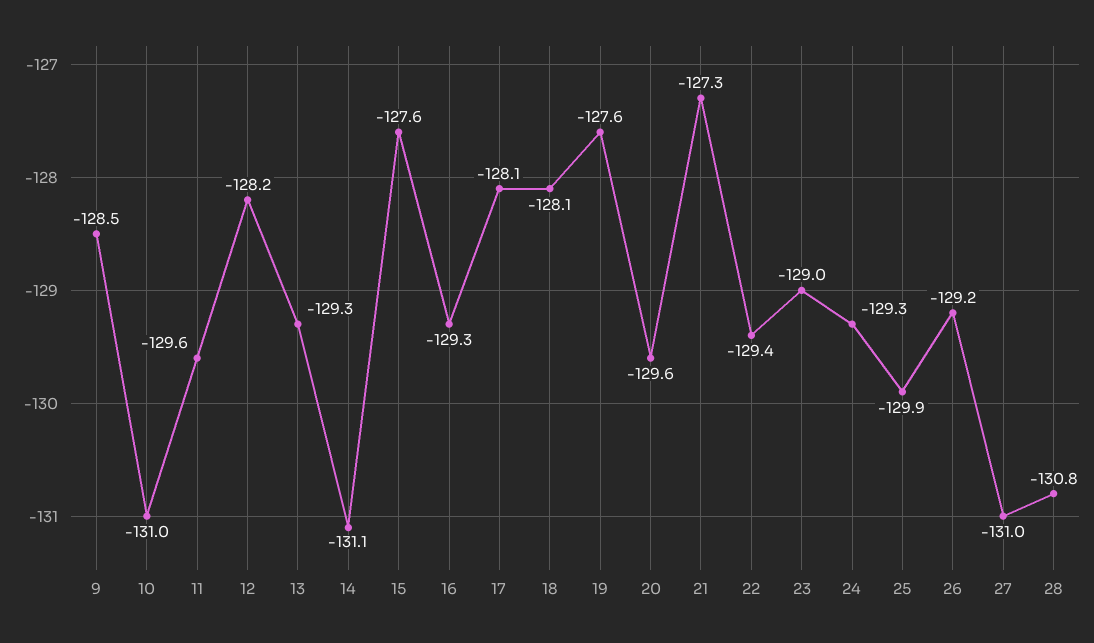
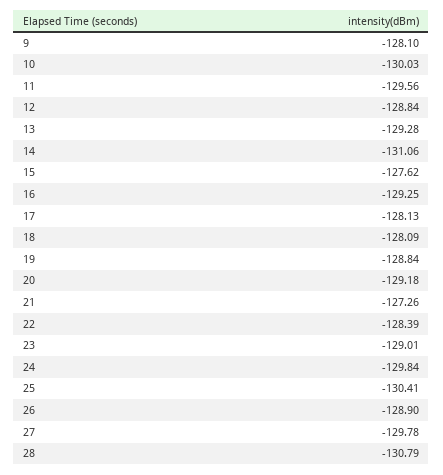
  {
-   "9": -128.5,
+   "9": -128.1,
-   "10": -131,
+   "10": -130.03,
    "11": -129.56,
-   "12": -128.2,
+   "12": -128.84,
    "13": -129.28,
    "14": -131.06,
    "15": -127.62,
    "16": -129.25,
    "17": -128.13,
    "18": -128.09,
-   "19": -127.6,
+   "19": -128.84,
-   "20": -129.6,
+   "20": -129.18,
    "21": -127.26,
-   "22": -129.4,
+   "22": -128.39,
    "23": -129.01,
-   "24": -129.3,
+   "24": -129.84,
-   "25": -129.9,
+   "25": -130.41,
-   "26": -129.2,
+   "26": -128.9,
-   "27": -131,
+   "27": -129.78,
    "28": -130.79
  }

